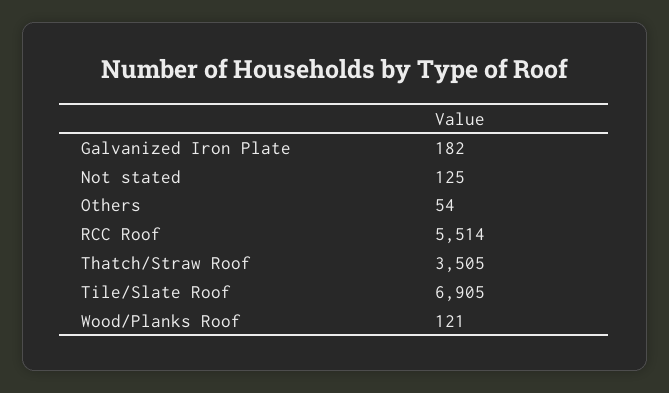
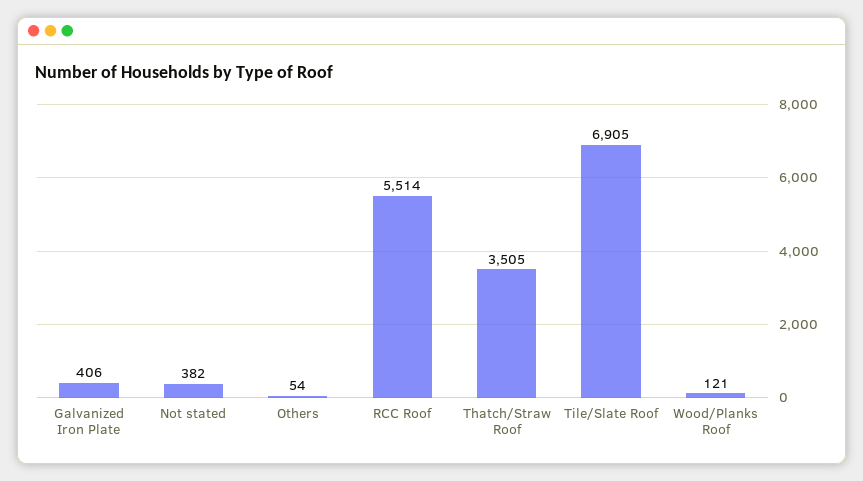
  {
-   "Galvanized Iron Plate": 182,
+   "Galvanized Iron Plate": 406,
-   "Not stated": 125,
+   "Not stated": 382,
    "Others": 54,
    "RCC Roof": 5514,
    "Thatch/Straw Roof": 3505,
    "Tile/Slate Roof": 6905,
    "Wood/Planks Roof": 121
  }

